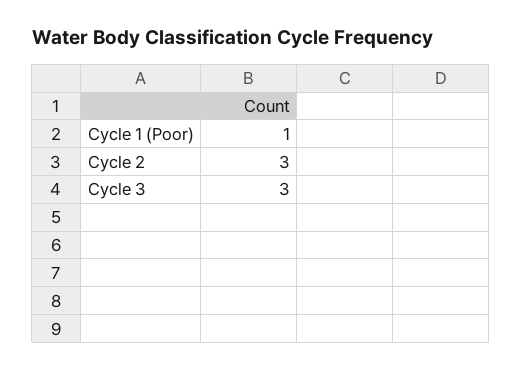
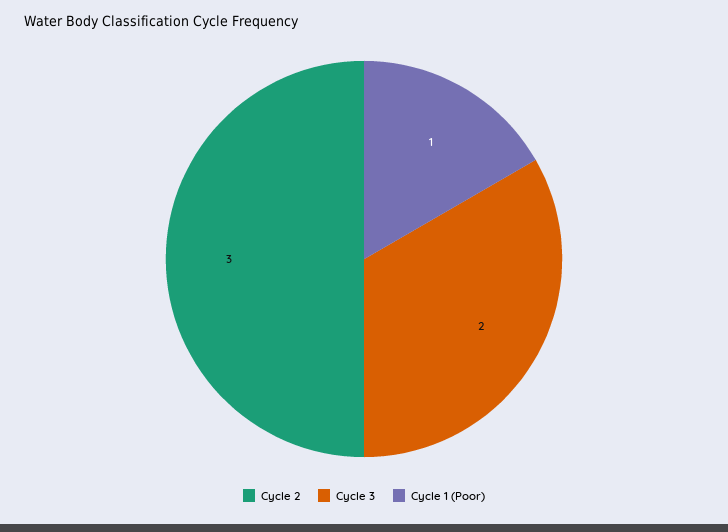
  {
    "Cycle 1 (Poor)": 1,
    "Cycle 2": 3,
-   "Cycle 3": 3
+   "Cycle 3": 2
  }

